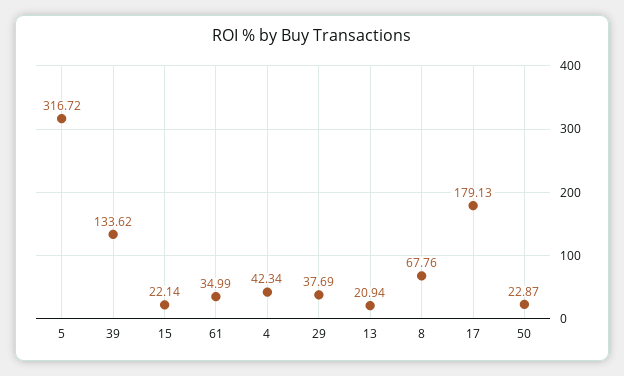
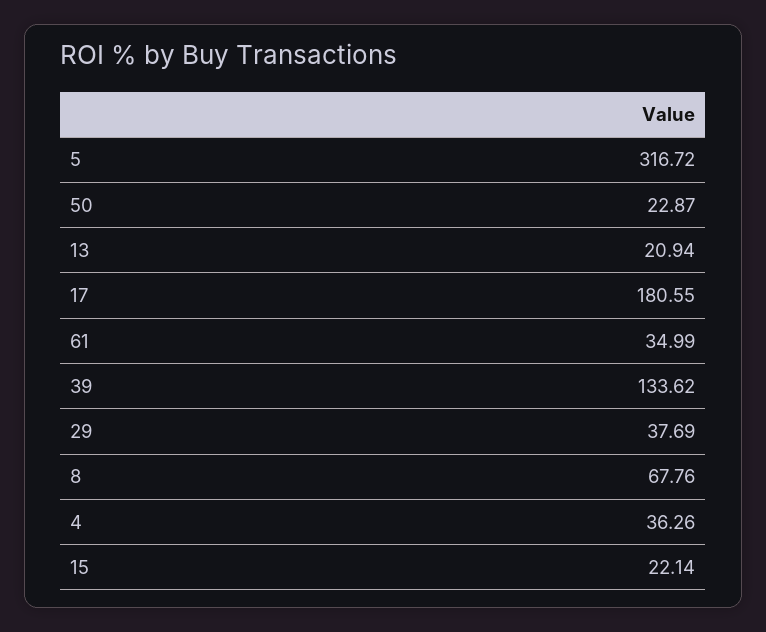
  {
    "5": 316.72,
    "39": 133.62,
    "15": 22.14,
    "61": 34.99,
-   "4": 42.34,
+   "4": 36.26,
    "29": 37.69,
    "13": 20.94,
    "8": 67.76,
-   "17": 179.13,
+   "17": 180.55,
    "50": 22.87
  }

